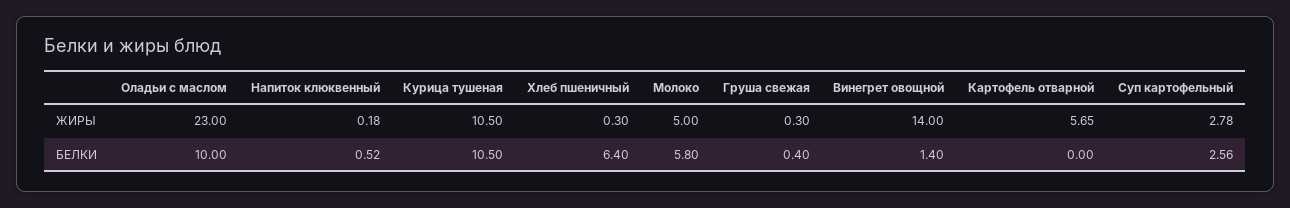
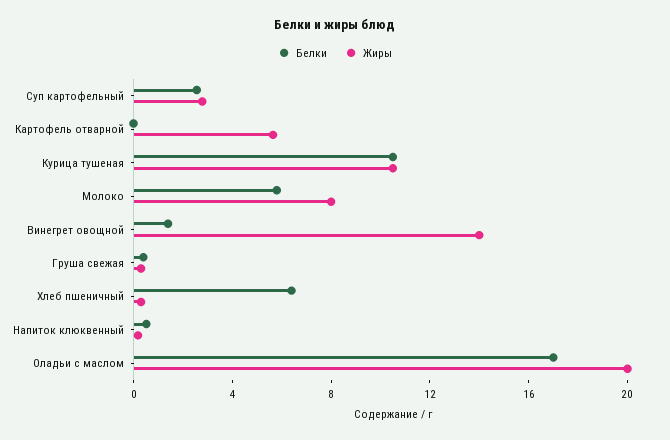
  {
    "ЖИРЫ": {
-     "Оладьи с маслом": 23,
+     "Оладьи с маслом": 20,
      "Напиток клюквенный": 0.18,
      "Курица тушеная": 10.5,
      "Хлеб пшеничный": 0.3,
-     "Молоко": 5,
+     "Молоко": 8,
      "Груша свежая": 0.3,
      "Винегрет овощной": 14,
      "Картофель отварной": 5.65,
      "Суп картофельный": 2.78
    },
    "БЕЛКИ": {
-     "Оладьи с маслом": 10,
+     "Оладьи с маслом": 17,
      "Напиток клюквенный": 0.52,
      "Курица тушеная": 10.5,
      "Хлеб пшеничный": 6.4,
      "Молоко": 5.8,
      "Груша свежая": 0.4,
      "Винегрет овощной": 1.4,
      "Картофель отварной": 0,
      "Суп картофельный": 2.56
    }
  }

